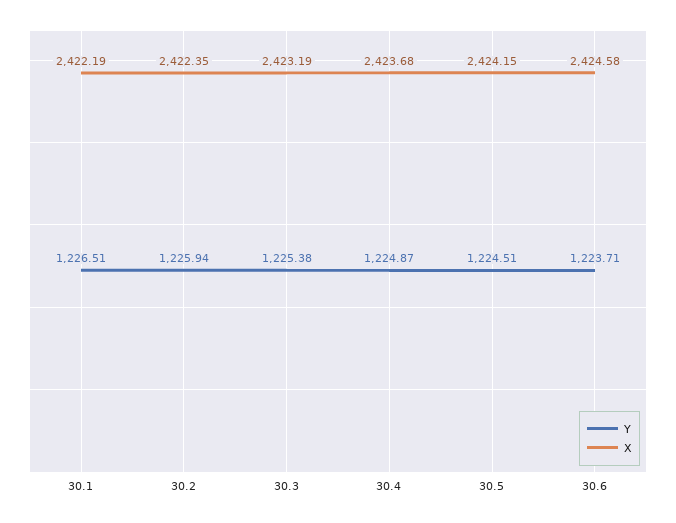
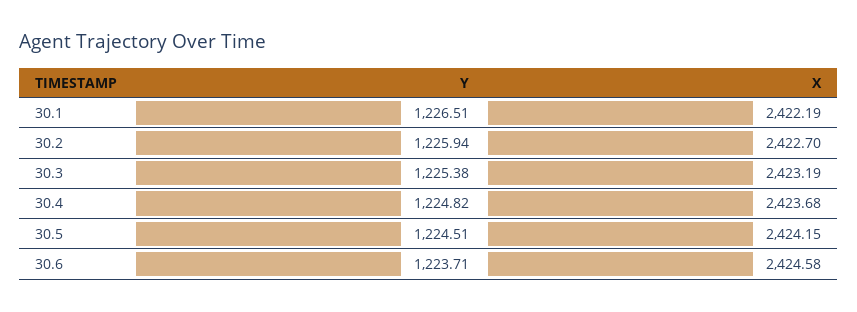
  {
    "Y": {
      "30.1": 1226.51,
      "30.2": 1225.94,
      "30.3": 1225.38,
-     "30.4": 1224.87,
+     "30.4": 1224.82,
      "30.5": 1224.51,
      "30.6": 1223.71
    },
    "X": {
      "30.1": 2422.19,
-     "30.2": 2422.35,
+     "30.2": 2422.7,
      "30.3": 2423.19,
      "30.4": 2423.68,
      "30.5": 2424.15,
      "30.6": 2424.58
    }
  }

